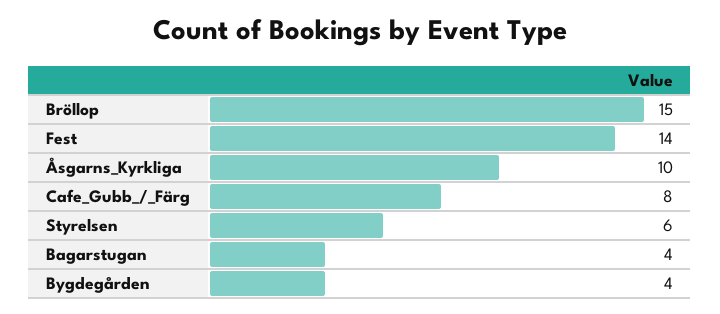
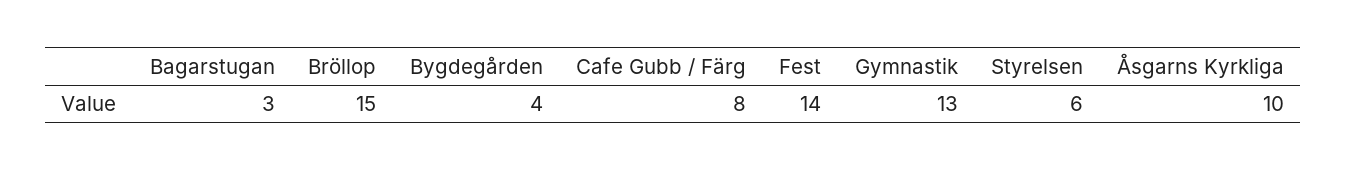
  {
    "Bröllop": 15,
    "Fest": 14,
    "Åsgarns_Kyrkliga": 10,
    "Cafe_Gubb_/_Färg": 8,
    "Styrelsen": 6,
-   "Bagarstugan": 4,
+   "Bagarstugan": 3,
-   "Bygdegården": 4
+   "Bygdegården": 4,
+   "Gymnastik": 13
  }

